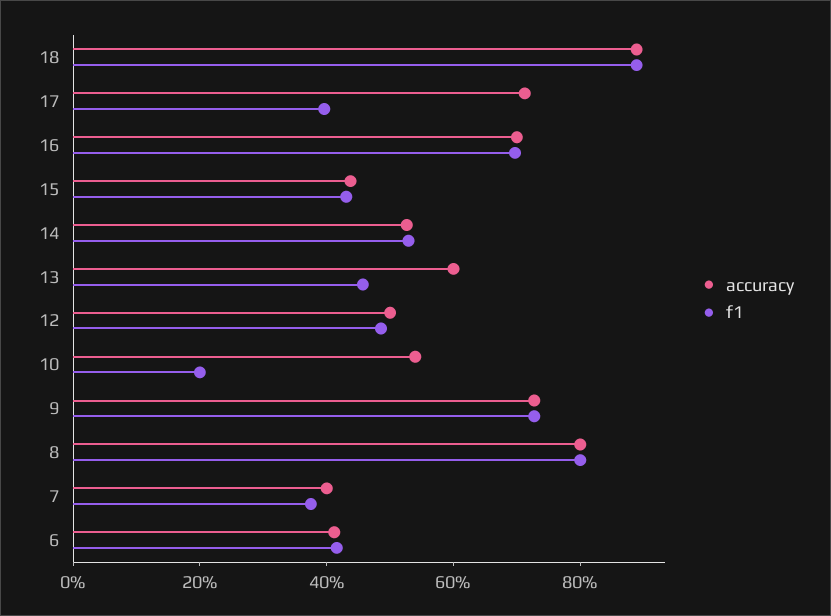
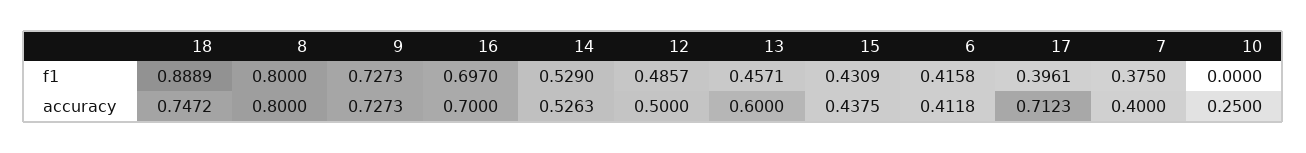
  {
    "accuracy": {
-     "18": 0.9,
+     "18": 0.7472,
      "17": 0.7123,
      "16": 0.7,
      "15": 0.4375,
      "14": 0.5263,
      "13": 0.6,
      "12": 0.5,
-     "10": 0.55,
+     "10": 0.25,
      "9": 0.7273,
      "8": 0.8,
      "7": 0.4,
      "6": 0.4118
    },
    "f1": {
      "18": 0.8889,
      "17": 0.3961,
      "16": 0.697,
      "15": 0.4309,
      "14": 0.529,
      "13": 0.4571,
      "12": 0.4857,
-     "10": 0.2,
+     "10": 0,
      "9": 0.7273,
      "8": 0.8,
      "7": 0.375,
      "6": 0.4158
    }
  }

